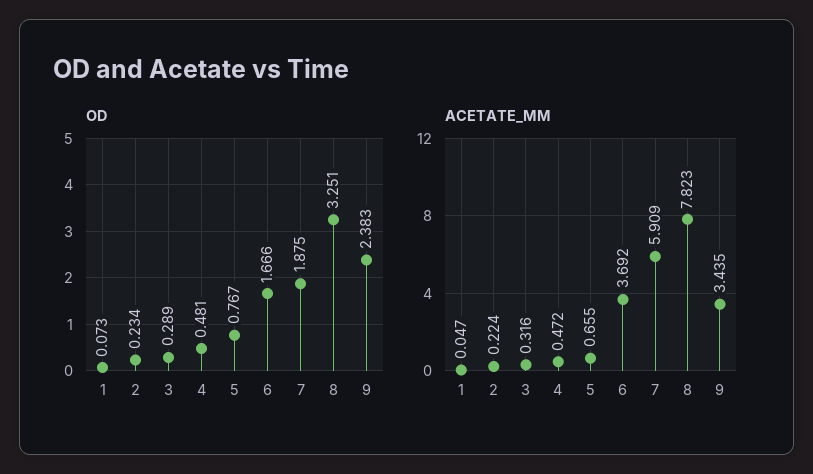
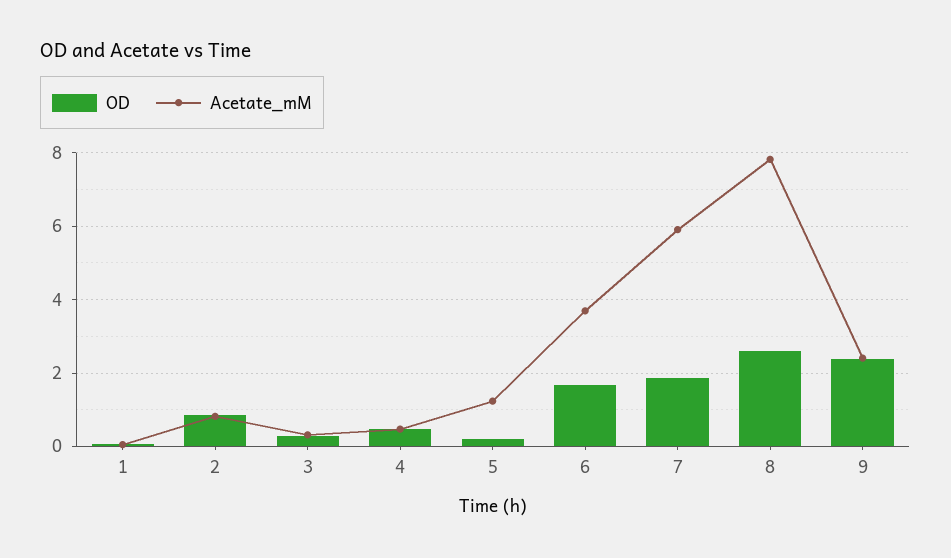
  {
    "OD": {
      "1": 0.073,
-     "2": 0.234,
+     "2": 0.8,
      "3": 0.289,
      "4": 0.481,
-     "5": 0.767,
+     "5": 0.2,
      "6": 1.666,
      "7": 1.875,
-     "8": 3.251,
+     "8": 2.6,
      "9": 2.383
    },
    "ACETATE_MM": {
      "1": 0.047,
-     "2": 0.224,
+     "2": 0.8,
      "3": 0.316,
      "4": 0.472,
-     "5": 0.655,
+     "5": 1.2,
      "6": 3.692,
      "7": 5.909,
      "8": 7.823,
-     "9": 3.435
+     "9": 2.4
    }
  }

